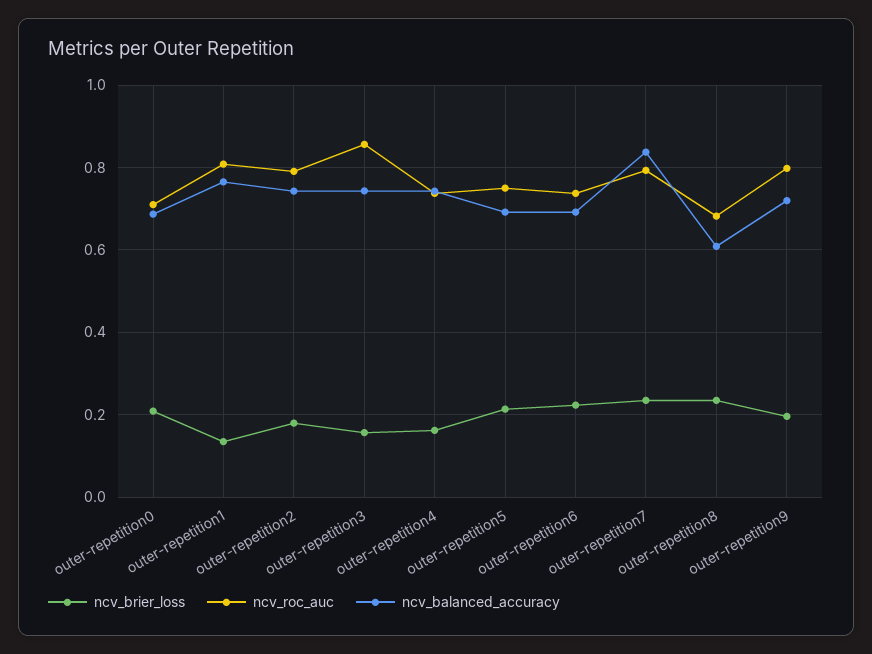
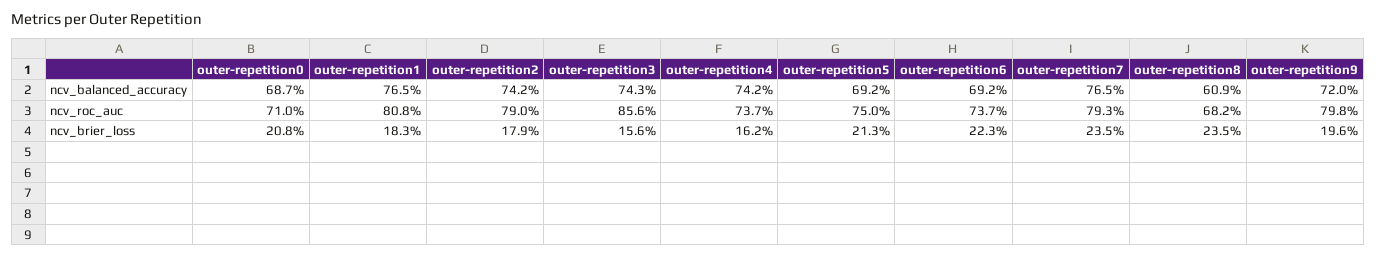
  {
    "ncv_brier_loss": {
      "outer-repetition0": 0.208,
-     "outer-repetition1": 0.14,
+     "outer-repetition1": 0.183,
      "outer-repetition2": 0.179,
      "outer-repetition3": 0.156,
      "outer-repetition4": 0.162,
      "outer-repetition5": 0.213,
      "outer-repetition6": 0.223,
      "outer-repetition7": 0.235,
      "outer-repetition8": 0.235,
      "outer-repetition9": 0.196
    },
    "ncv_roc_auc": {
      "outer-repetition0": 0.71,
      "outer-repetition1": 0.808,
      "outer-repetition2": 0.79,
      "outer-repetition3": 0.856,
      "outer-repetition4": 0.737,
      "outer-repetition5": 0.75,
      "outer-repetition6": 0.737,
      "outer-repetition7": 0.793,
      "outer-repetition8": 0.682,
      "outer-repetition9": 0.798
    },
    "ncv_balanced_accuracy": {
      "outer-repetition0": 0.687,
      "outer-repetition1": 0.765,
      "outer-repetition2": 0.742,
      "outer-repetition3": 0.743,
      "outer-repetition4": 0.742,
      "outer-repetition5": 0.692,
      "outer-repetition6": 0.692,
-     "outer-repetition7": 0.84,
+     "outer-repetition7": 0.765,
      "outer-repetition8": 0.609,
      "outer-repetition9": 0.72
    }
  }

